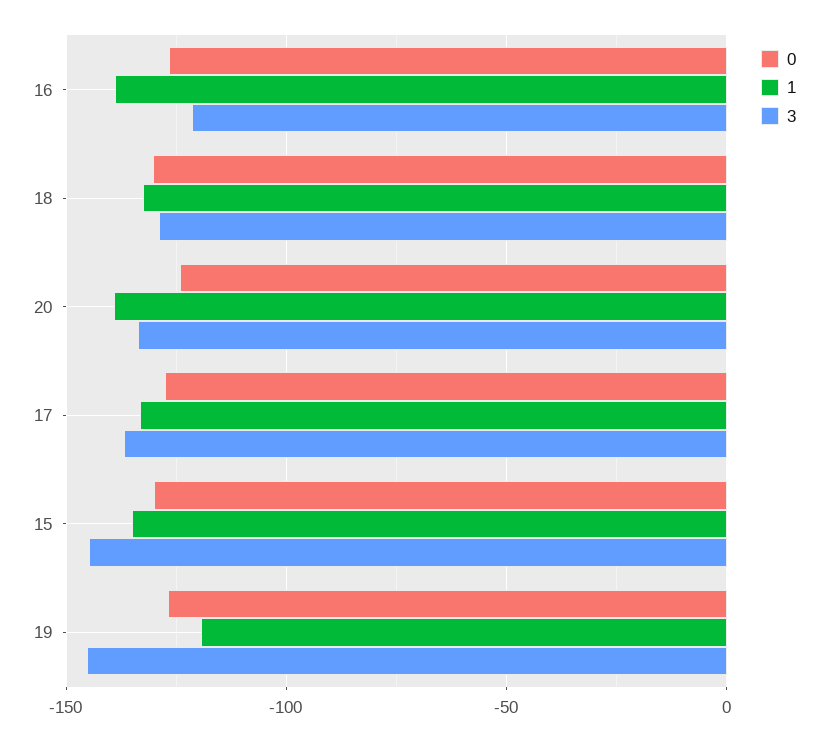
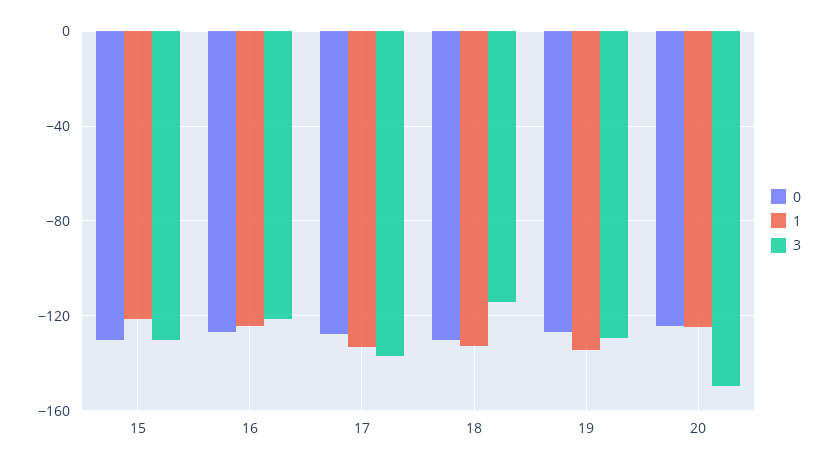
  {
    "0": {
      "16": -125,
      "18": -130,
      "20": -125,
      "17": -130,
      "15": -130,
      "19": -125
    },
    "1": {
-     "16": -140,
+     "16": -125,
      "18": -135,
-     "20": -140,
+     "20": -125,
      "17": -135,
-     "15": -135,
+     "15": -120,
-     "19": -120
+     "19": -135
    },
    "3": {
      "16": -120,
-     "18": -130,
+     "18": -115,
-     "20": -135,
+     "20": -150,
      "17": -135,
-     "15": -145,
+     "15": -130,
-     "19": -145
+     "19": -130
    }
  }

